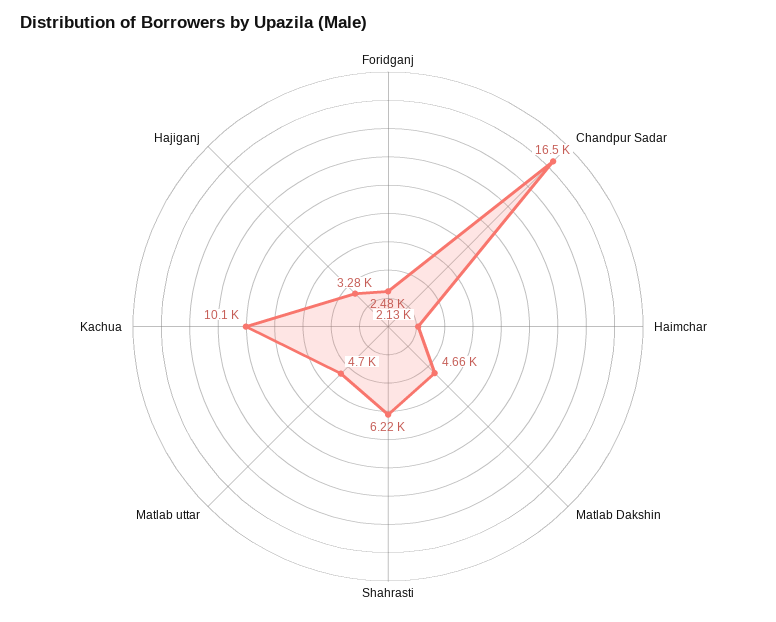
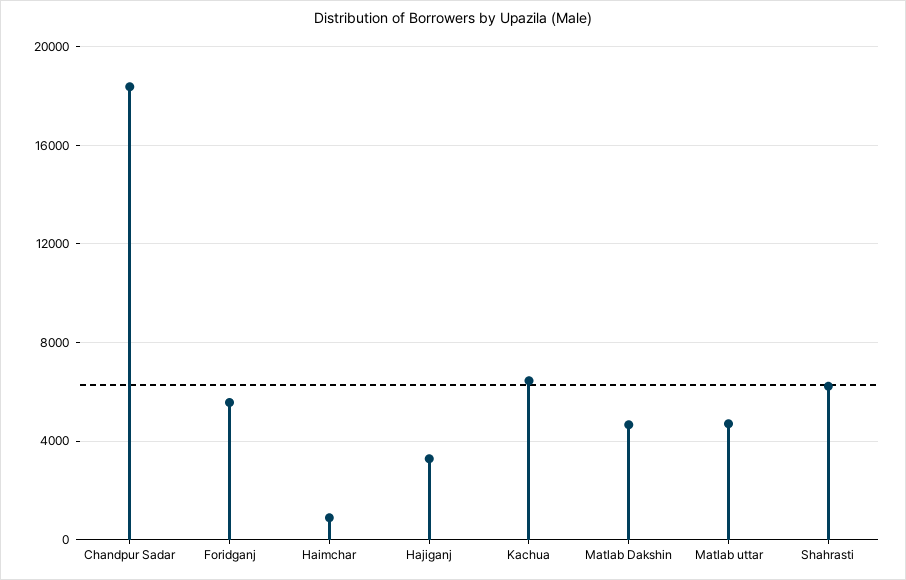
  {
-   "Foridganj": 2480,
+   "Foridganj": 5500,
-   "Chandpur Sadar": 16500,
+   "Chandpur Sadar": 18500,
-   "Haimchar": 2130,
+   "Haimchar": 1000,
    "Matlab Dakshin": 4660,
    "Shahrasti": 6220,
    "Matlab uttar": 4700,
-   "Kachua": 10100,
+   "Kachua": 6500,
    "Hajiganj": 3280
  }

